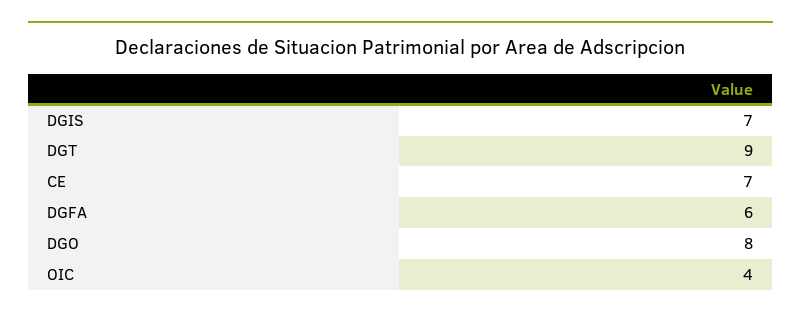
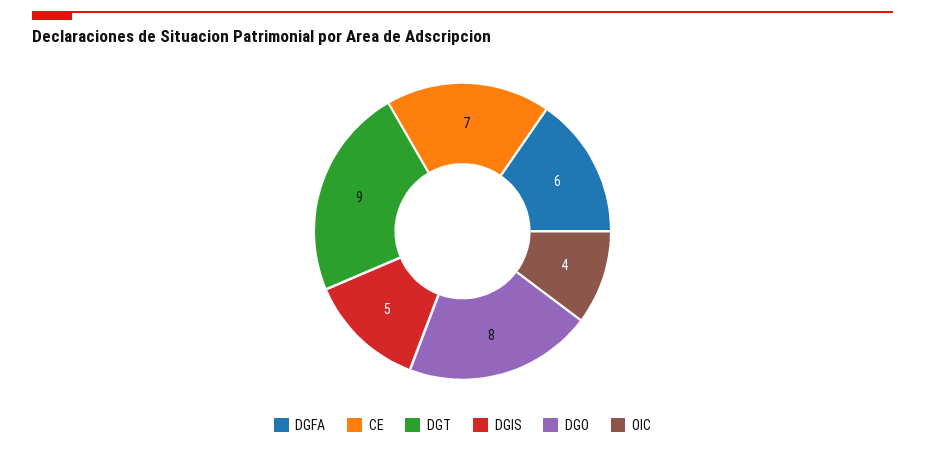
  {
-   "DGIS": 7,
+   "DGIS": 5,
    "DGT": 9,
    "CE": 7,
    "DGFA": 6,
    "DGO": 8,
    "OIC": 4
  }

